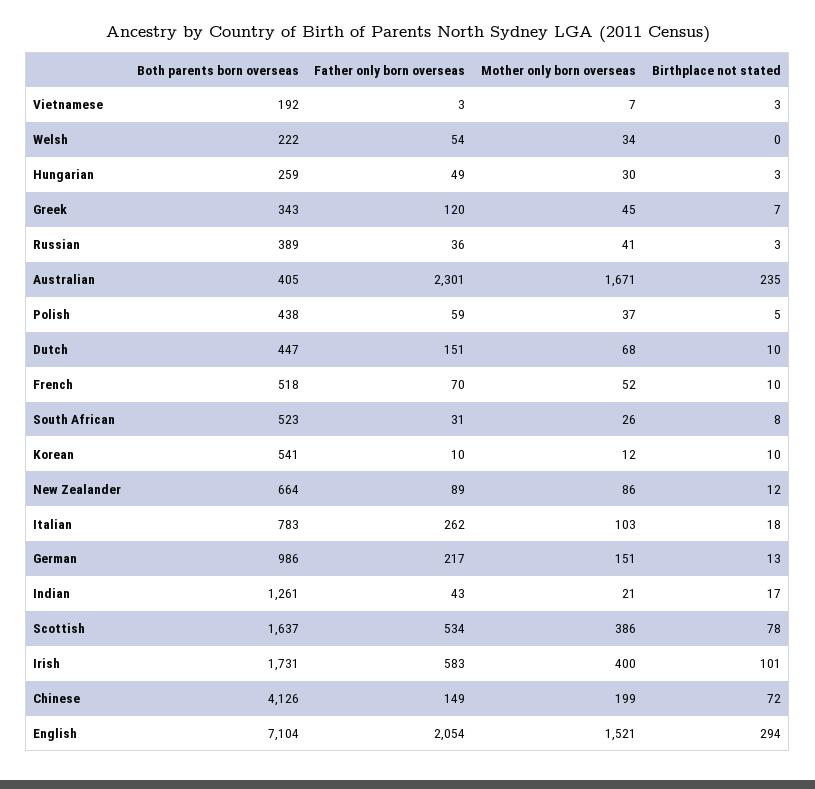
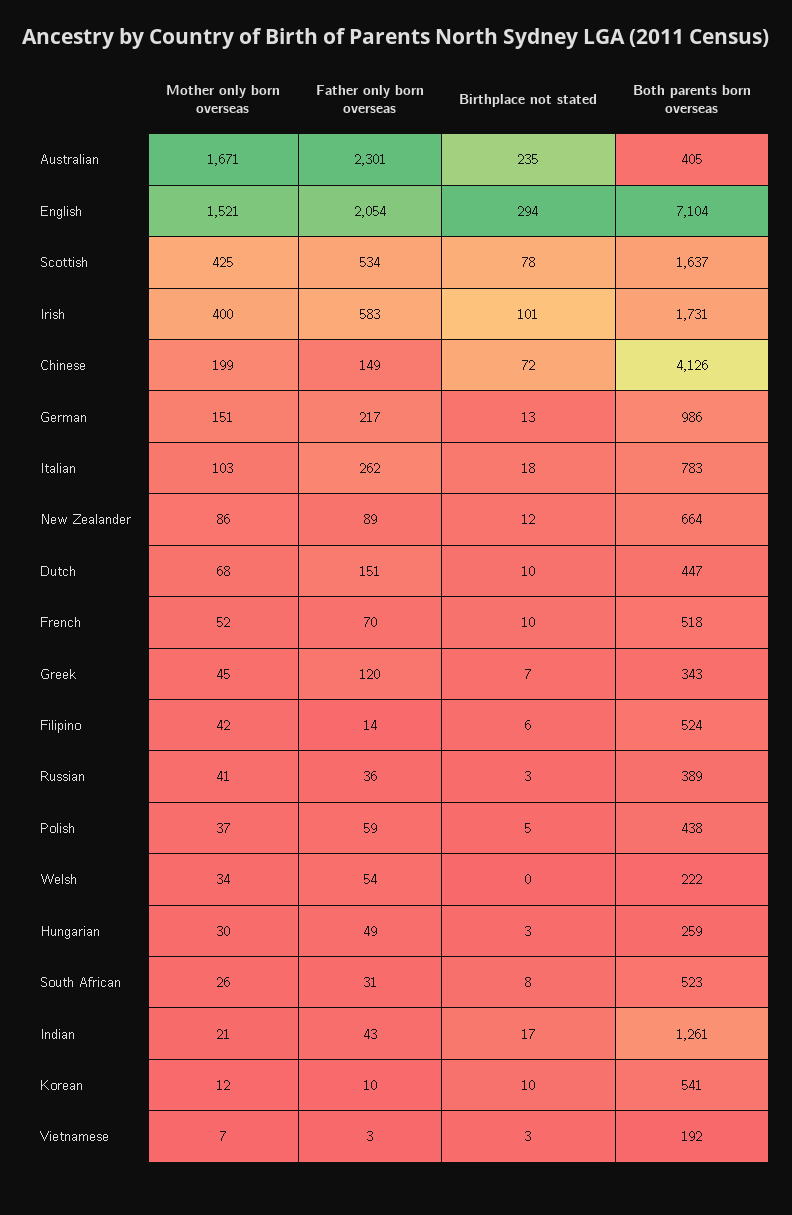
  {
    "Both parents born overseas": {
      "Vietnamese": 192,
      "Welsh": 222,
      "Hungarian": 259,
      "Greek": 343,
      "Russian": 389,
      "Australian": 405,
      "Polish": 438,
      "Dutch": 447,
      "French": 518,
      "South African": 523,
      "Korean": 541,
      "New Zealander": 664,
      "Italian": 783,
      "German": 986,
      "Indian": 1261,
      "Scottish": 1637,
      "Irish": 1731,
      "Chinese": 4126,
-     "English": 7104
+     "English": 7104,
+     "Filipino": 524
    },
    "Father only born overseas": {
      "Vietnamese": 3,
      "Welsh": 54,
      "Hungarian": 49,
      "Greek": 120,
      "Russian": 36,
      "Australian": 2301,
      "Polish": 59,
      "Dutch": 151,
      "French": 70,
      "South African": 31,
      "Korean": 10,
      "New Zealander": 89,
      "Italian": 262,
      "German": 217,
      "Indian": 43,
      "Scottish": 534,
      "Irish": 583,
      "Chinese": 149,
-     "English": 2054
+     "English": 2054,
+     "Filipino": 14
    },
    "Mother only born overseas": {
      "Vietnamese": 7,
      "Welsh": 34,
      "Hungarian": 30,
      "Greek": 45,
      "Russian": 41,
      "Australian": 1671,
      "Polish": 37,
      "Dutch": 68,
      "French": 52,
      "South African": 26,
      "Korean": 12,
      "New Zealander": 86,
      "Italian": 103,
      "German": 151,
      "Indian": 21,
-     "Scottish": 386,
+     "Scottish": 425,
      "Irish": 400,
      "Chinese": 199,
-     "English": 1521
+     "English": 1521,
+     "Filipino": 42
    },
    "Birthplace not stated": {
      "Vietnamese": 3,
      "Welsh": 0,
      "Hungarian": 3,
      "Greek": 7,
      "Russian": 3,
      "Australian": 235,
      "Polish": 5,
      "Dutch": 10,
      "French": 10,
      "South African": 8,
      "Korean": 10,
      "New Zealander": 12,
      "Italian": 18,
      "German": 13,
      "Indian": 17,
      "Scottish": 78,
      "Irish": 101,
      "Chinese": 72,
-     "English": 294
+     "English": 294,
+     "Filipino": 6
    }
  }

